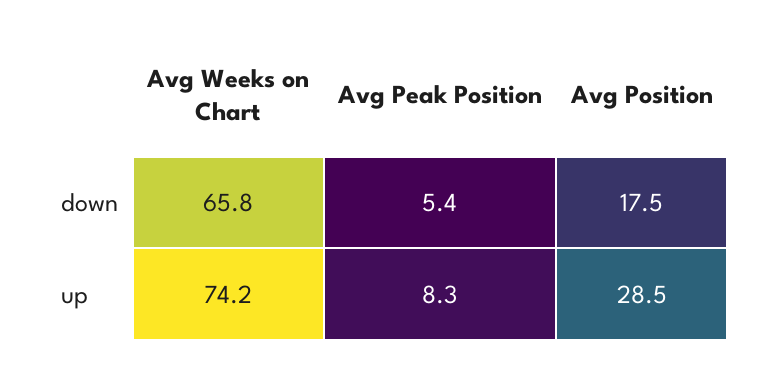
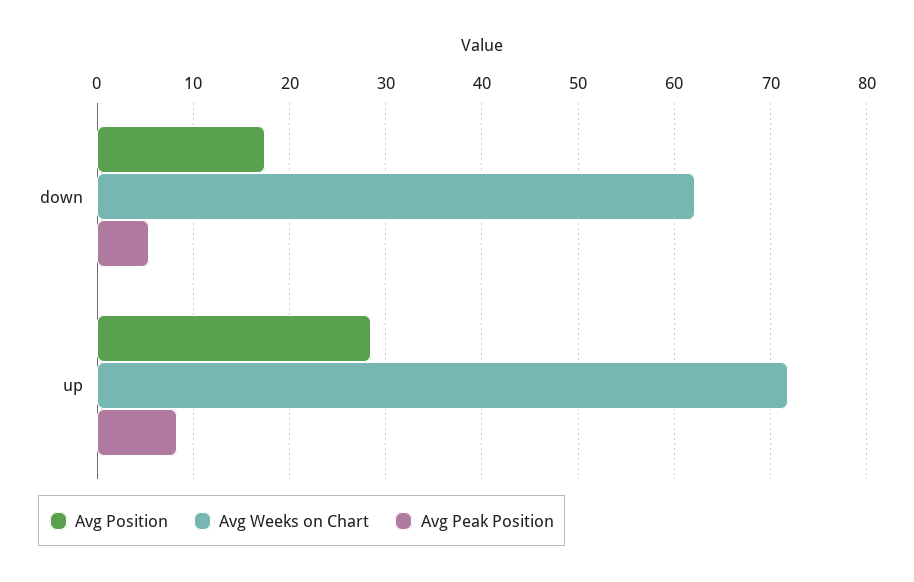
  {
    "Avg Weeks on Chart": {
-     "down": 65.8,
+     "down": 62,
-     "up": 74.2
+     "up": 72
    },
    "Avg Peak Position": {
      "down": 5.4,
      "up": 8.3
    },
    "Avg Position": {
      "down": 17.5,
      "up": 28.5
    }
  }

